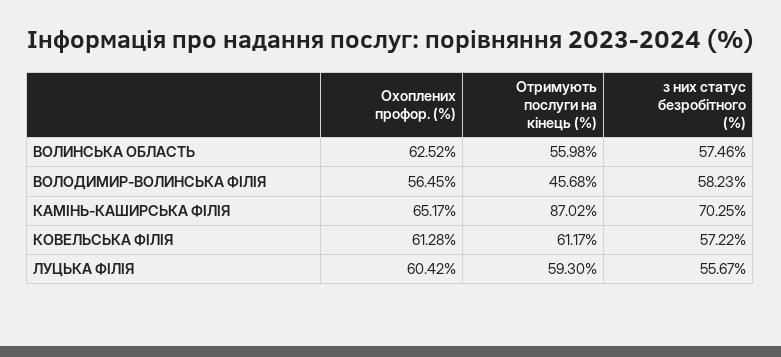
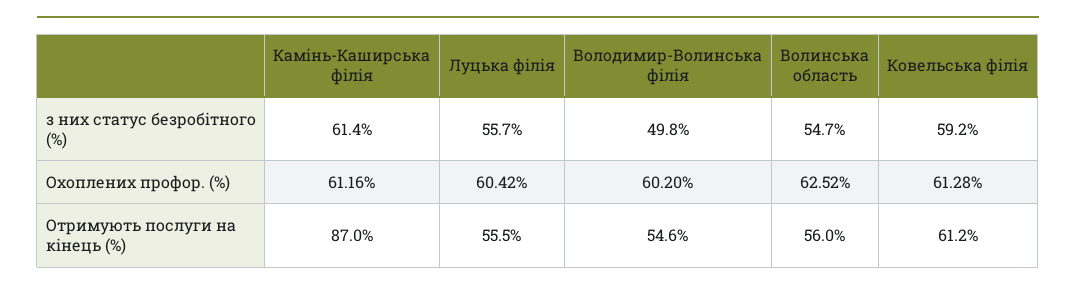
  {
    "Охоплених профор. (%)": {
      "ВОЛИНСЬКА ОБЛАСТЬ": 62.52,
-     "ВОЛОДИМИР-ВОЛИНСЬКА ФІЛІЯ": 56.45,
+     "ВОЛОДИМИР-ВОЛИНСЬКА ФІЛІЯ": 60.2,
-     "КАМІНЬ-КАШИРСЬКА ФІЛІЯ": 65.17,
+     "КАМІНЬ-КАШИРСЬКА ФІЛІЯ": 61.16,
      "КОВЕЛЬСЬКА ФІЛІЯ": 61.28,
      "ЛУЦЬКА ФІЛІЯ": 60.42
    },
    "Отримують послуги на кінець (%)": {
      "ВОЛИНСЬКА ОБЛАСТЬ": 55.98,
-     "ВОЛОДИМИР-ВОЛИНСЬКА ФІЛІЯ": 45.68,
+     "ВОЛОДИМИР-ВОЛИНСЬКА ФІЛІЯ": 54.6,
      "КАМІНЬ-КАШИРСЬКА ФІЛІЯ": 87.02,
      "КОВЕЛЬСЬКА ФІЛІЯ": 61.17,
-     "ЛУЦЬКА ФІЛІЯ": 59.3
+     "ЛУЦЬКА ФІЛІЯ": 55.5
    },
    "з них статус безробітного (%)": {
-     "ВОЛИНСЬКА ОБЛАСТЬ": 57.46,
+     "ВОЛИНСЬКА ОБЛАСТЬ": 54.7,
-     "ВОЛОДИМИР-ВОЛИНСЬКА ФІЛІЯ": 58.23,
+     "ВОЛОДИМИР-ВОЛИНСЬКА ФІЛІЯ": 49.8,
-     "КАМІНЬ-КАШИРСЬКА ФІЛІЯ": 70.25,
+     "КАМІНЬ-КАШИРСЬКА ФІЛІЯ": 61.4,
-     "КОВЕЛЬСЬКА ФІЛІЯ": 57.22,
+     "КОВЕЛЬСЬКА ФІЛІЯ": 59.2,
      "ЛУЦЬКА ФІЛІЯ": 55.67
    }
  }

